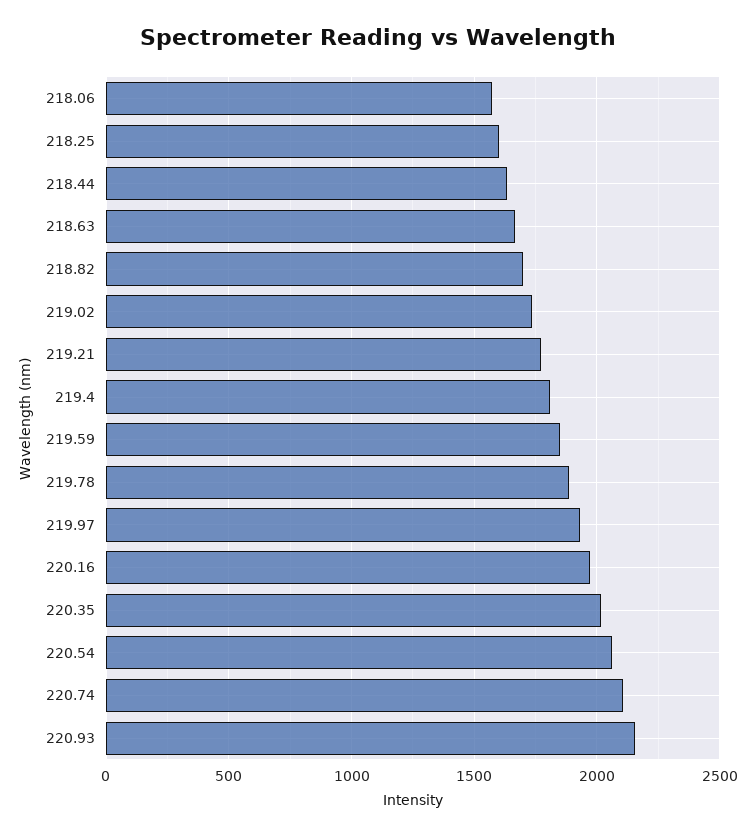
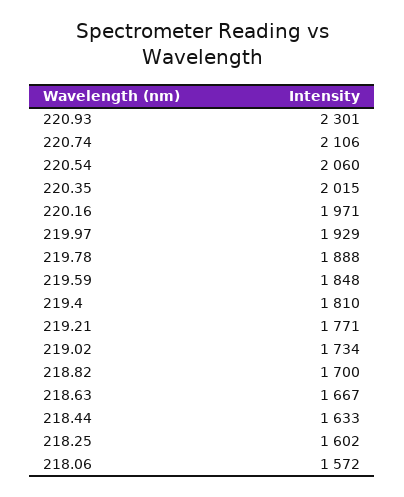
  {
    "218.06": 1572,
    "218.25": 1602,
    "218.44": 1633,
    "218.63": 1667,
    "218.82": 1700,
    "219.02": 1734,
    "219.21": 1771,
    "219.4": 1810,
    "219.59": 1848,
    "219.78": 1888,
    "219.97": 1929,
    "220.16": 1971,
    "220.35": 2015,
    "220.54": 2060,
    "220.74": 2106,
-   "220.93": 2150
+   "220.93": 2301
  }

